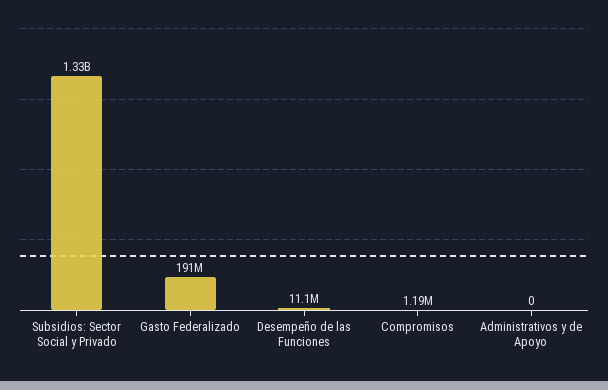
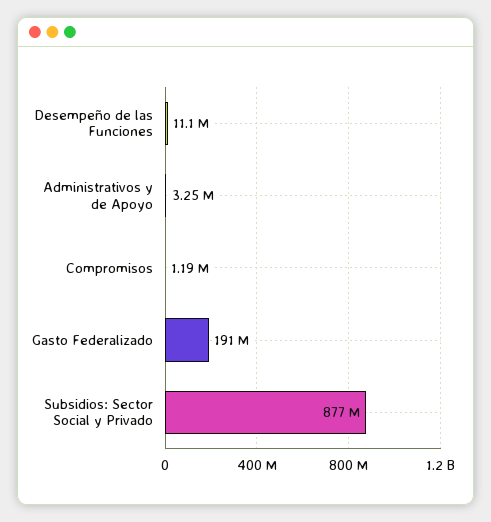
  {
-   "Subsidios: Sector Social y Privado": 1330000000,
+   "Subsidios: Sector Social y Privado": 877000000,
    "Gasto Federalizado": 191000000,
    "Desempeño de las Funciones": 11100000,
    "Compromisos": 1190000,
-   "Administrativos y de Apoyo": 0
+   "Administrativos y de Apoyo": 3250000
  }

